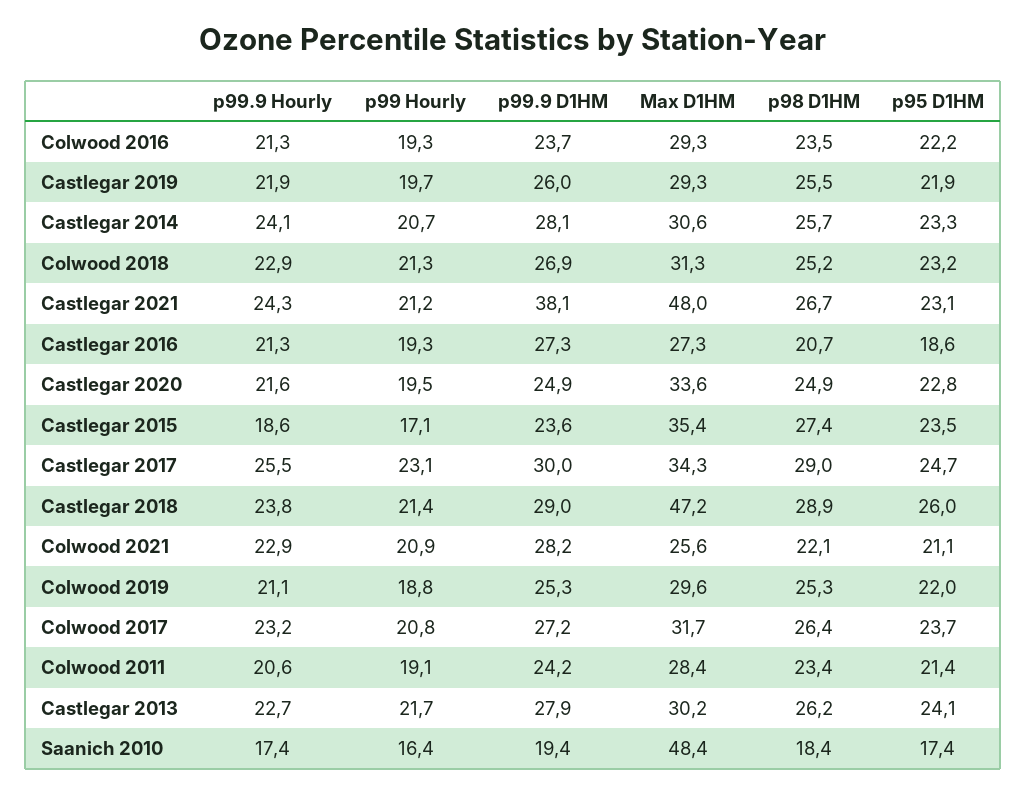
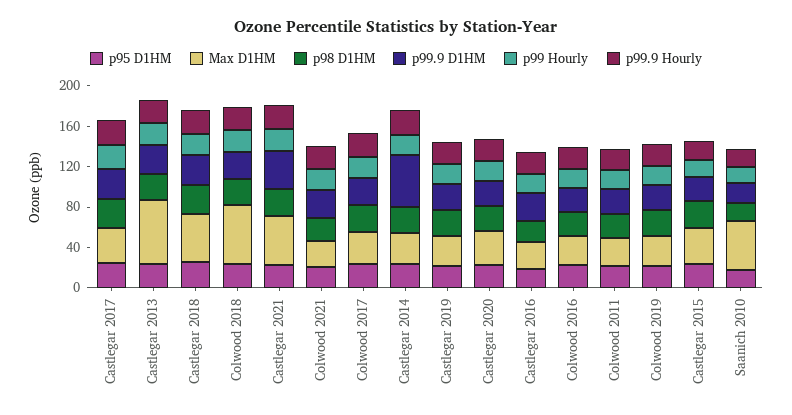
  {
    "p99.9 Hourly": {
      "Colwood 2016": 21.3,
      "Castlegar 2019": 21.9,
      "Castlegar 2014": 24.1,
      "Colwood 2018": 22.9,
      "Castlegar 2021": 24.3,
      "Castlegar 2016": 21.3,
      "Castlegar 2020": 21.6,
      "Castlegar 2015": 18.6,
      "Castlegar 2017": 25.5,
      "Castlegar 2018": 23.8,
      "Colwood 2021": 22.9,
      "Colwood 2019": 21.1,
      "Colwood 2017": 23.2,
      "Colwood 2011": 20.6,
      "Castlegar 2013": 22.7,
      "Saanich 2010": 17.4
    },
    "p99 Hourly": {
      "Colwood 2016": 19.3,
      "Castlegar 2019": 19.7,
      "Castlegar 2014": 20.7,
      "Colwood 2018": 21.3,
      "Castlegar 2021": 21.2,
      "Castlegar 2016": 19.3,
      "Castlegar 2020": 19.5,
      "Castlegar 2015": 17.1,
      "Castlegar 2017": 23.1,
      "Castlegar 2018": 21.4,
      "Colwood 2021": 20.9,
      "Colwood 2019": 18.8,
      "Colwood 2017": 20.8,
      "Colwood 2011": 19.1,
      "Castlegar 2013": 21.7,
      "Saanich 2010": 16.4
    },
    "p99.9 D1HM": {
      "Colwood 2016": 23.7,
      "Castlegar 2019": 26,
-     "Castlegar 2014": 28.1,
+     "Castlegar 2014": 50,
      "Colwood 2018": 26.9,
      "Castlegar 2021": 38.1,
      "Castlegar 2016": 27.3,
      "Castlegar 2020": 24.9,
      "Castlegar 2015": 23.6,
      "Castlegar 2017": 30,
      "Castlegar 2018": 29,
      "Colwood 2021": 28.2,
      "Colwood 2019": 25.3,
      "Colwood 2017": 27.2,
      "Colwood 2011": 24.2,
      "Castlegar 2013": 27.9,
      "Saanich 2010": 19.4
    },
    "Max D1HM": {
      "Colwood 2016": 29.3,
      "Castlegar 2019": 29.3,
      "Castlegar 2014": 30.6,
-     "Colwood 2018": 31.3,
+     "Colwood 2018": 60,
      "Castlegar 2021": 48,
      "Castlegar 2016": 27.3,
      "Castlegar 2020": 33.6,
      "Castlegar 2015": 35.4,
      "Castlegar 2017": 34.3,
      "Castlegar 2018": 47.2,
      "Colwood 2021": 25.6,
      "Colwood 2019": 29.6,
      "Colwood 2017": 31.7,
      "Colwood 2011": 28.4,
-     "Castlegar 2013": 30.2,
+     "Castlegar 2013": 60,
      "Saanich 2010": 48.4
    },
    "p98 D1HM": {
      "Colwood 2016": 23.5,
      "Castlegar 2019": 25.5,
      "Castlegar 2014": 25.7,
      "Colwood 2018": 25.2,
      "Castlegar 2021": 26.7,
      "Castlegar 2016": 20.7,
      "Castlegar 2020": 24.9,
      "Castlegar 2015": 27.4,
      "Castlegar 2017": 29,
      "Castlegar 2018": 28.9,
      "Colwood 2021": 22.1,
      "Colwood 2019": 25.3,
      "Colwood 2017": 26.4,
      "Colwood 2011": 23.4,
      "Castlegar 2013": 26.2,
      "Saanich 2010": 18.4
    },
    "p95 D1HM": {
      "Colwood 2016": 22.2,
      "Castlegar 2019": 21.9,
      "Castlegar 2014": 23.3,
      "Colwood 2018": 23.2,
      "Castlegar 2021": 23.1,
      "Castlegar 2016": 18.6,
      "Castlegar 2020": 22.8,
      "Castlegar 2015": 23.5,
      "Castlegar 2017": 24.7,
      "Castlegar 2018": 26,
      "Colwood 2021": 21.1,
      "Colwood 2019": 22,
      "Colwood 2017": 23.7,
      "Colwood 2011": 21.4,
      "Castlegar 2013": 24.1,
      "Saanich 2010": 17.4
    }
  }

